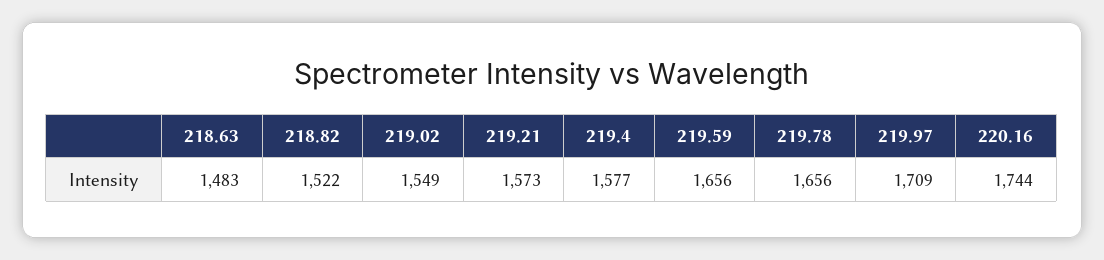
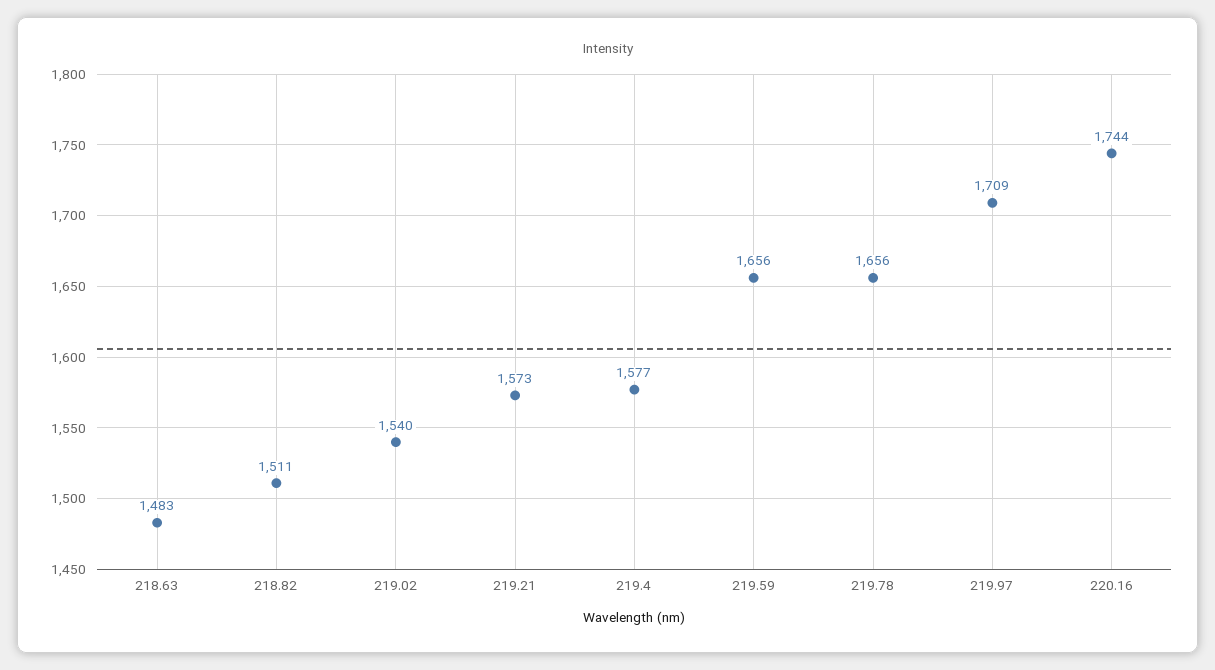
  {
    "218.63": 1483,
-   "218.82": 1522,
+   "218.82": 1511,
-   "219.02": 1549,
+   "219.02": 1540,
    "219.21": 1573,
    "219.4": 1577,
    "219.59": 1656,
    "219.78": 1656,
    "219.97": 1709,
    "220.16": 1744
  }

